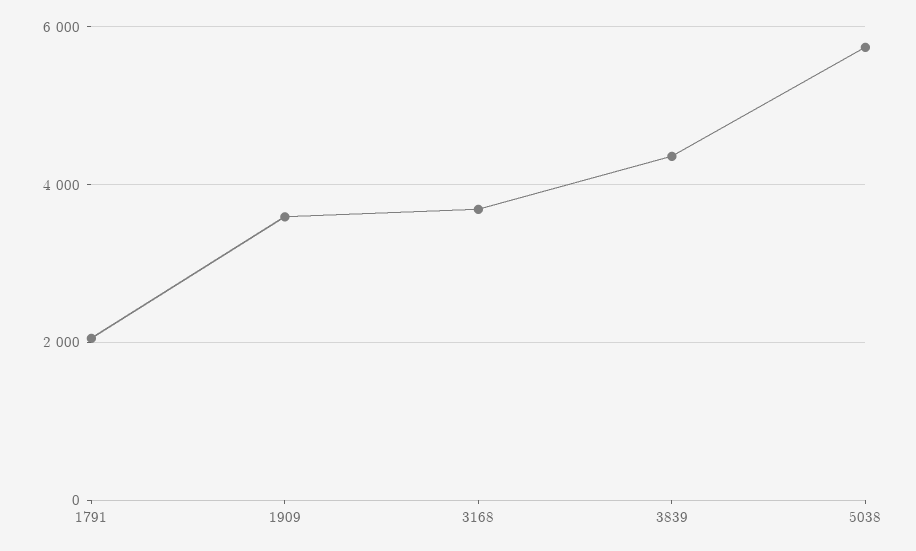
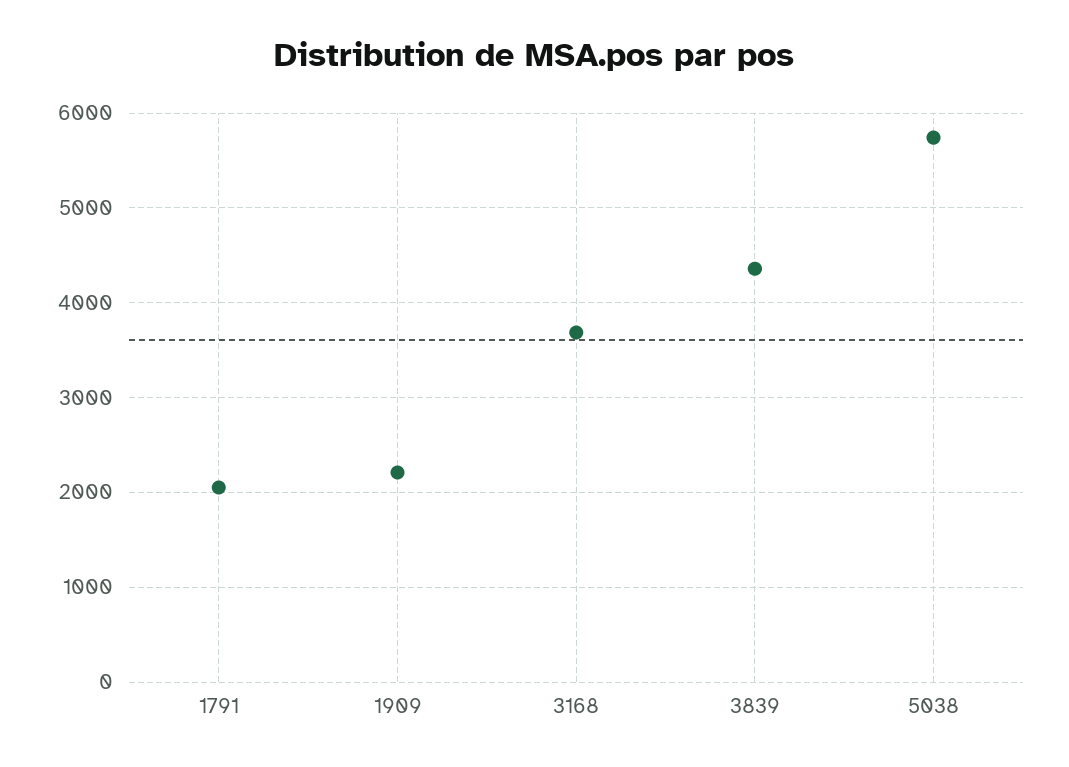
  {
    "1791": 2100,
-   "1909": 3600,
+   "1909": 2200,
    "3168": 3700,
    "3839": 4400,
    "5038": 5700
  }

